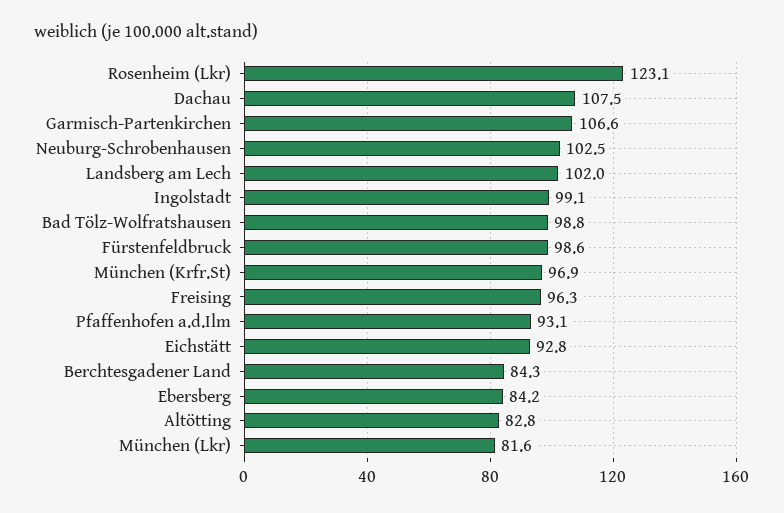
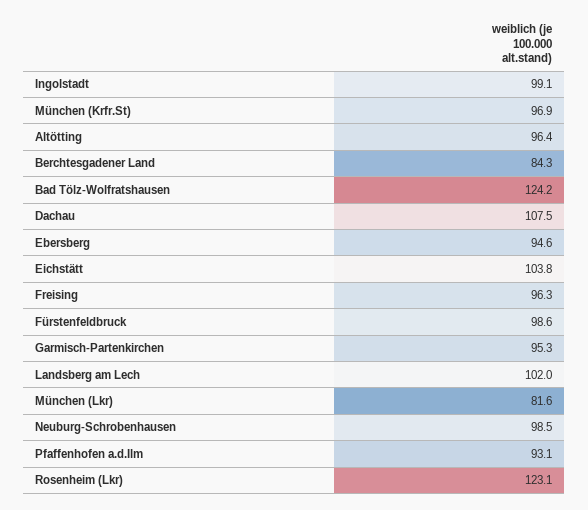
  {
    "Rosenheim (Lkr)": 123.1,
    "Dachau": 107.5,
-   "Garmisch-Partenkirchen": 106.6,
+   "Garmisch-Partenkirchen": 95.3,
-   "Neuburg-Schrobenhausen": 102.5,
+   "Neuburg-Schrobenhausen": 98.5,
    "Landsberg am Lech": 102,
    "Ingolstadt": 99.1,
-   "Bad Tölz-Wolfratshausen": 98.8,
+   "Bad Tölz-Wolfratshausen": 124.2,
    "Fürstenfeldbruck": 98.6,
    "München (Krfr.St)": 96.9,
    "Freising": 96.3,
    "Pfaffenhofen a.d.Ilm": 93.1,
-   "Eichstätt": 92.8,
+   "Eichstätt": 103.8,
    "Berchtesgadener Land": 84.3,
-   "Ebersberg": 84.2,
+   "Ebersberg": 94.6,
-   "Altötting": 82.8,
+   "Altötting": 96.4,
    "München (Lkr)": 81.6
  }

